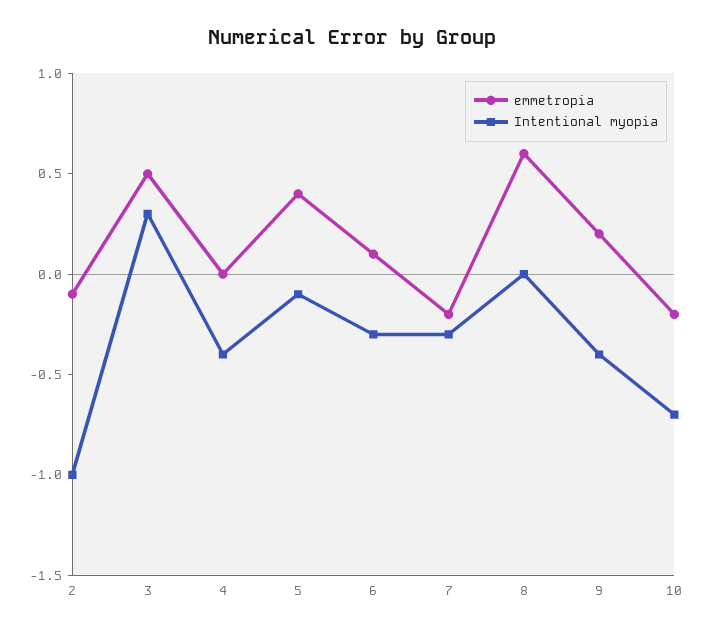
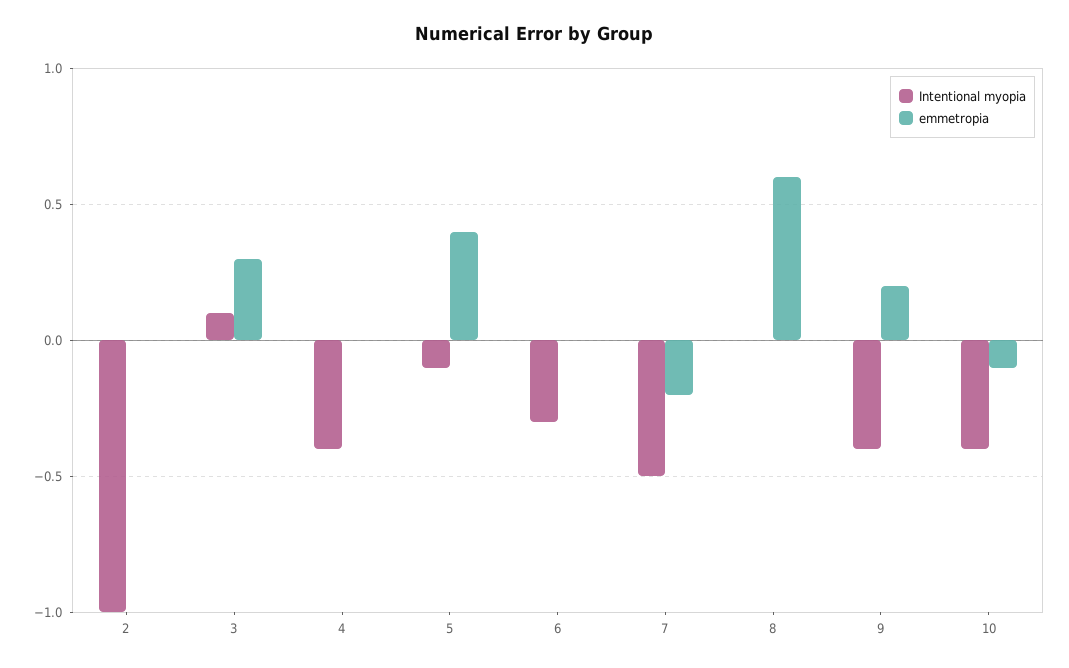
  {
    "emmetropia": {
-     "2": -0.1,
+     "2": 0,
-     "3": 0.5,
+     "3": 0.3,
      "4": 0,
      "5": 0.4,
-     "6": 0.1,
+     "6": 0,
      "7": -0.2,
      "8": 0.6,
      "9": 0.2,
-     "10": -0.2
+     "10": -0.1
    },
    "Intentional myopia": {
      "2": -1,
-     "3": 0.3,
+     "3": 0.1,
      "4": -0.4,
      "5": -0.1,
      "6": -0.3,
-     "7": -0.3,
+     "7": -0.5,
      "8": 0,
      "9": -0.4,
-     "10": -0.7
+     "10": -0.4
    }
  }

